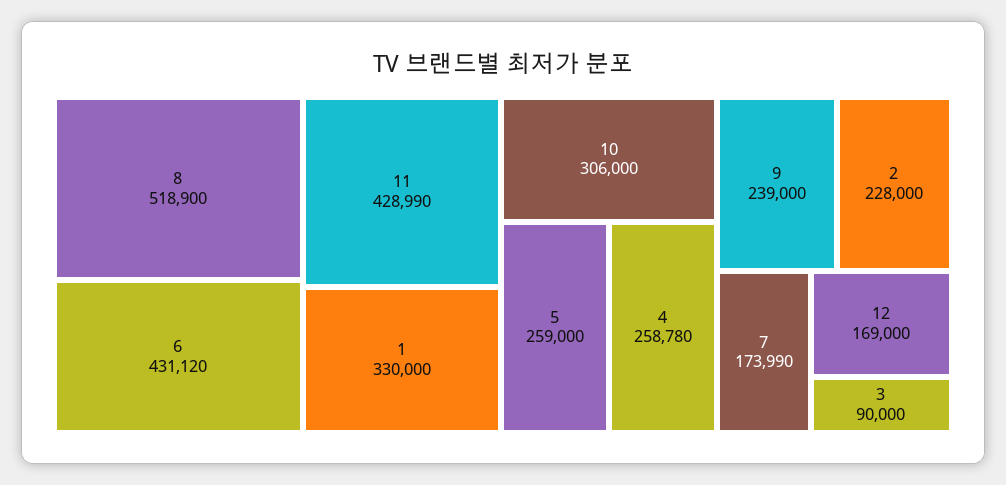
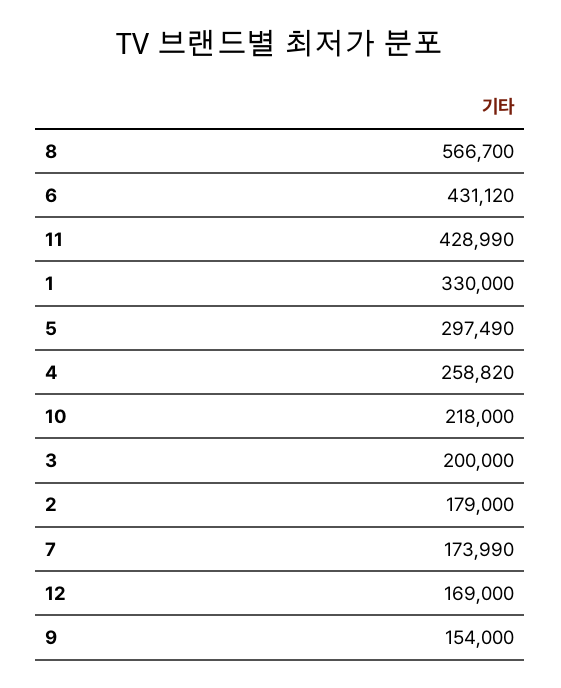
  {
-   "8": 518900,
+   "8": 566700,
    "6": 431120,
    "11": 428990,
    "1": 330000,
-   "10": 306000,
+   "10": 218000,
-   "5": 259000,
+   "5": 297490,
-   "4": 258780,
+   "4": 258820,
-   "9": 239000,
+   "9": 154000,
-   "2": 228000,
+   "2": 179000,
    "7": 173990,
    "12": 169000,
-   "3": 90000
+   "3": 200000
  }

